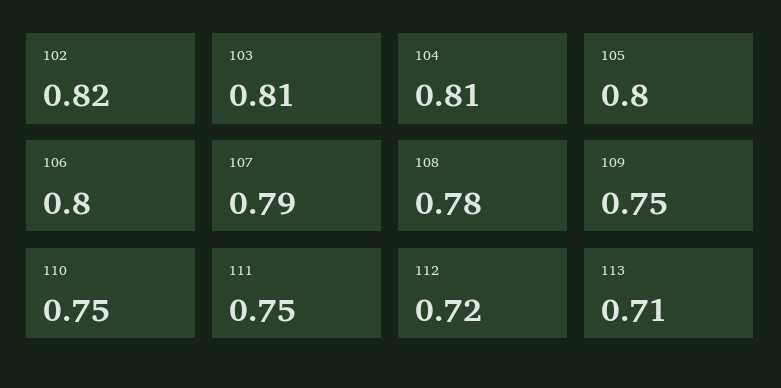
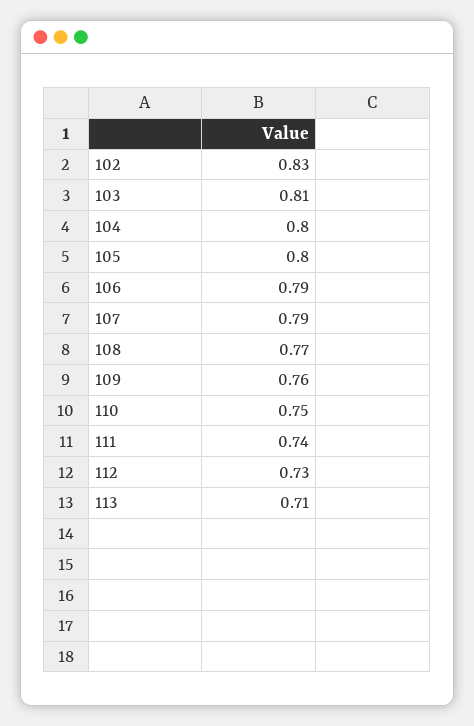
  {
-   "102": 0.82,
+   "102": 0.83,
    "103": 0.81,
-   "104": 0.81,
+   "104": 0.8,
    "105": 0.8,
-   "106": 0.8,
+   "106": 0.79,
    "107": 0.79,
-   "108": 0.78,
+   "108": 0.77,
-   "109": 0.75,
+   "109": 0.76,
    "110": 0.75,
-   "111": 0.75,
+   "111": 0.74,
-   "112": 0.72,
+   "112": 0.73,
    "113": 0.71
  }

